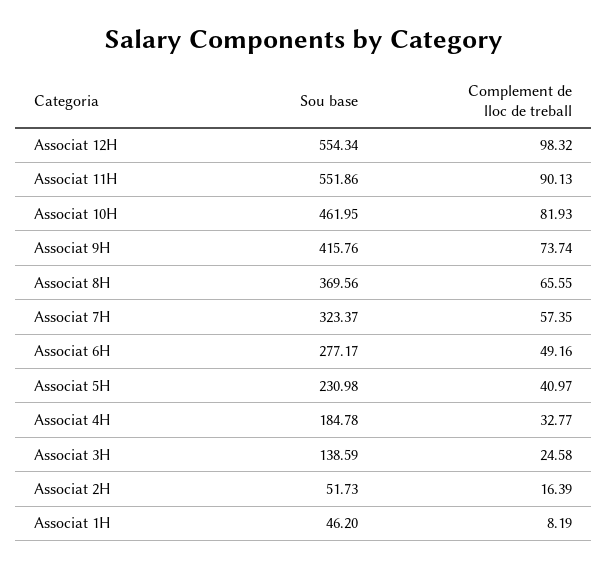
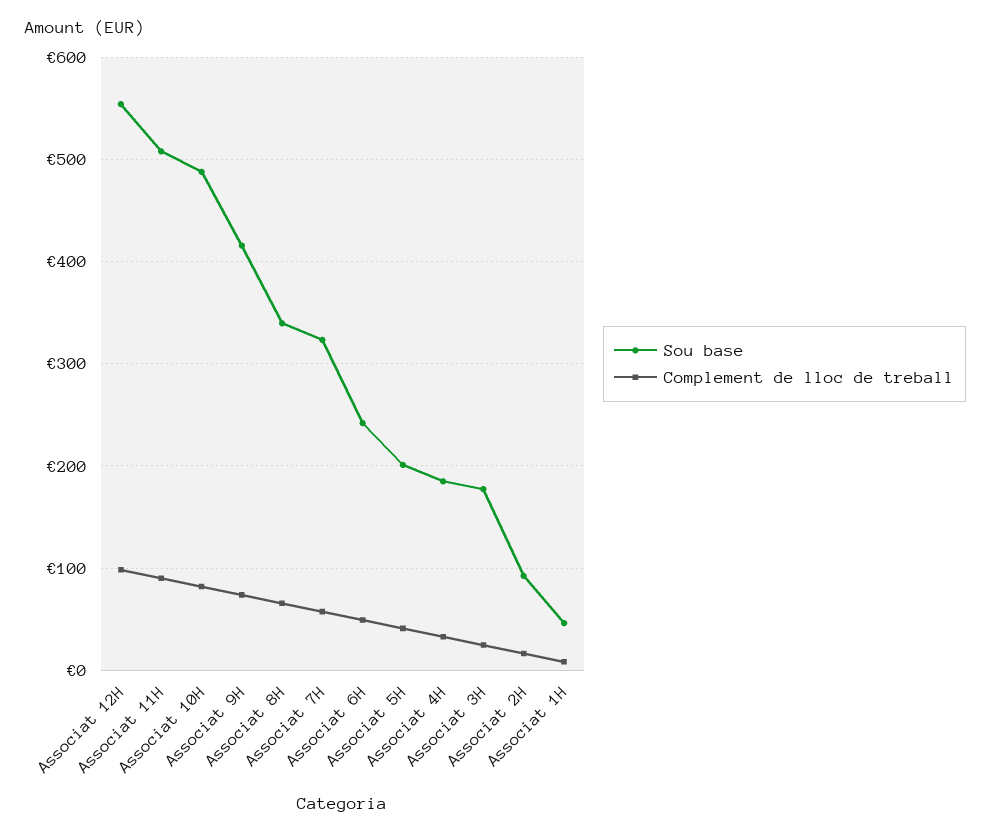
  {
    "Sou base": {
      "Associat 12H": 554.34,
-     "Associat 11H": 551.86,
+     "Associat 11H": 510,
-     "Associat 10H": 461.95,
+     "Associat 10H": 490,
      "Associat 9H": 415.76,
-     "Associat 8H": 369.56,
+     "Associat 8H": 340,
      "Associat 7H": 323.37,
-     "Associat 6H": 277.17,
+     "Associat 6H": 240,
-     "Associat 5H": 230.98,
+     "Associat 5H": 200,
      "Associat 4H": 184.78,
-     "Associat 3H": 138.59,
+     "Associat 3H": 180,
-     "Associat 2H": 51.73,
+     "Associat 2H": 90,
      "Associat 1H": 46.2
    },
    "Complement de lloc de treball": {
      "Associat 12H": 98.32,
      "Associat 11H": 90.13,
      "Associat 10H": 81.93,
      "Associat 9H": 73.74,
      "Associat 8H": 65.55,
      "Associat 7H": 57.35,
      "Associat 6H": 49.16,
      "Associat 5H": 40.97,
      "Associat 4H": 32.77,
      "Associat 3H": 24.58,
      "Associat 2H": 16.39,
      "Associat 1H": 8.19
    }
  }

